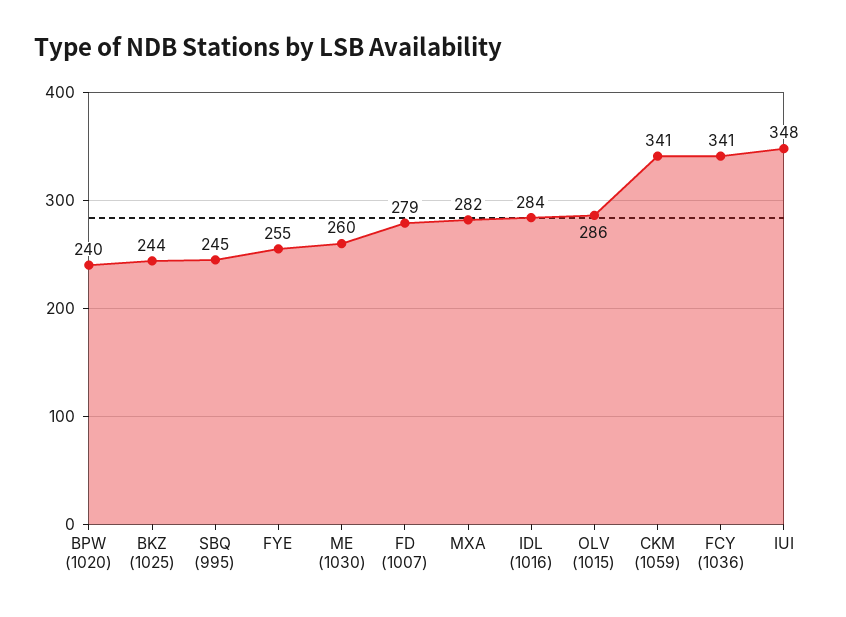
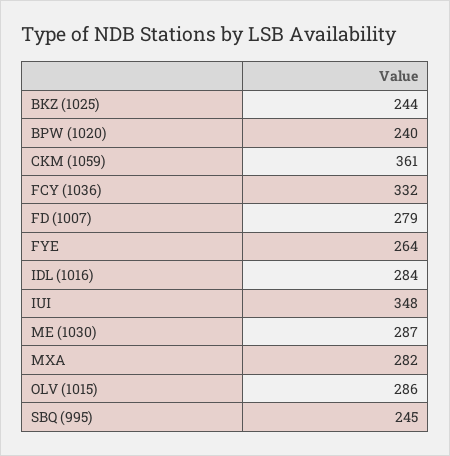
  {
    "BPW (1020)": 240,
    "BKZ (1025)": 244,
    "SBQ (995)": 245,
-   "FYE": 255,
+   "FYE": 264,
-   "ME (1030)": 260,
+   "ME (1030)": 287,
    "FD (1007)": 279,
    "MXA": 282,
    "IDL (1016)": 284,
    "OLV (1015)": 286,
-   "CKM (1059)": 341,
+   "CKM (1059)": 361,
-   "FCY (1036)": 341,
+   "FCY (1036)": 332,
    "IUI": 348
  }

